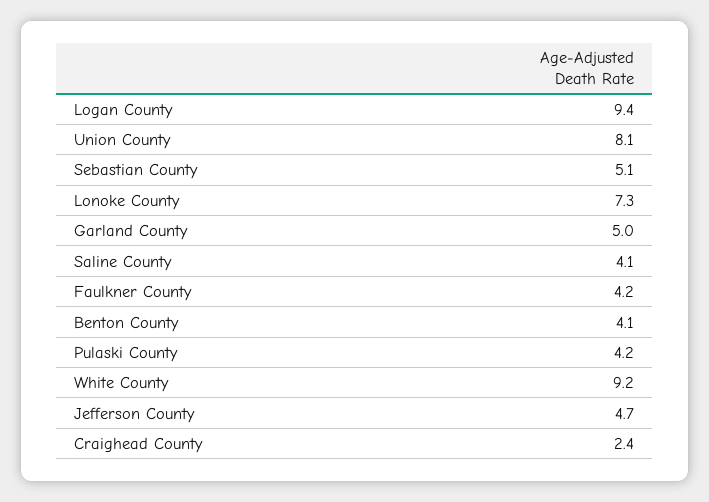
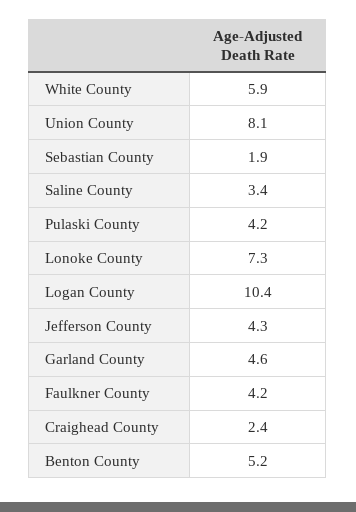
  {
-   "Logan County": 9.4,
+   "Logan County": 10.4,
    "Union County": 8.1,
-   "Sebastian County": 5.1,
+   "Sebastian County": 1.9,
    "Lonoke County": 7.3,
-   "Garland County": 5,
+   "Garland County": 4.6,
-   "Saline County": 4.1,
+   "Saline County": 3.4,
    "Faulkner County": 4.2,
-   "Benton County": 4.1,
+   "Benton County": 5.2,
    "Pulaski County": 4.2,
-   "White County": 9.2,
+   "White County": 5.9,
-   "Jefferson County": 4.7,
+   "Jefferson County": 4.3,
    "Craighead County": 2.4
  }

